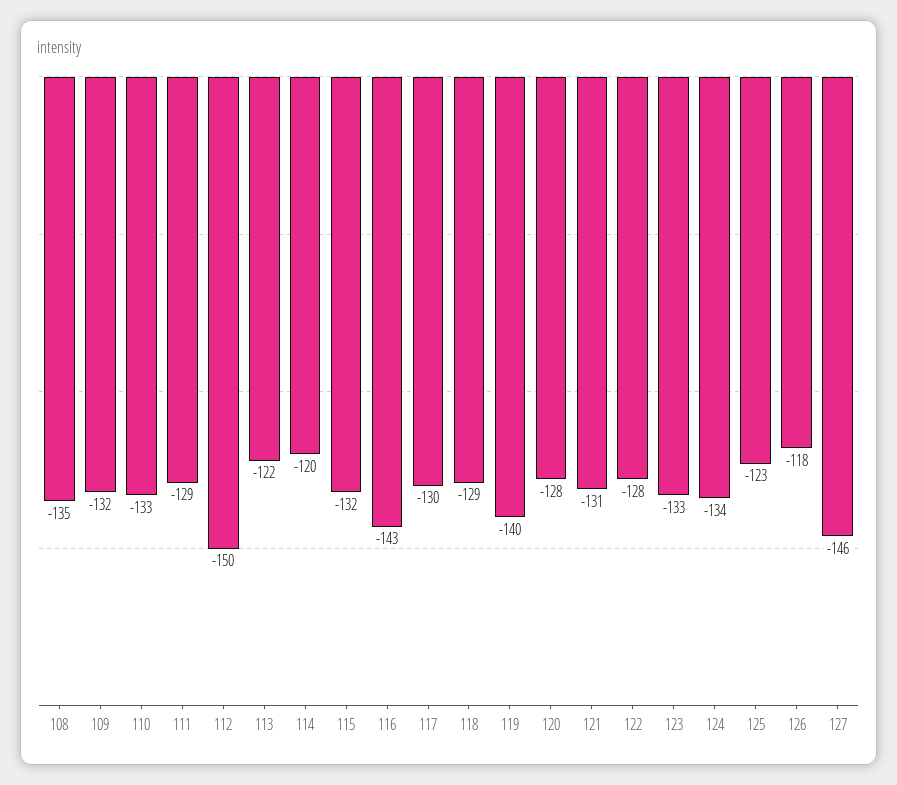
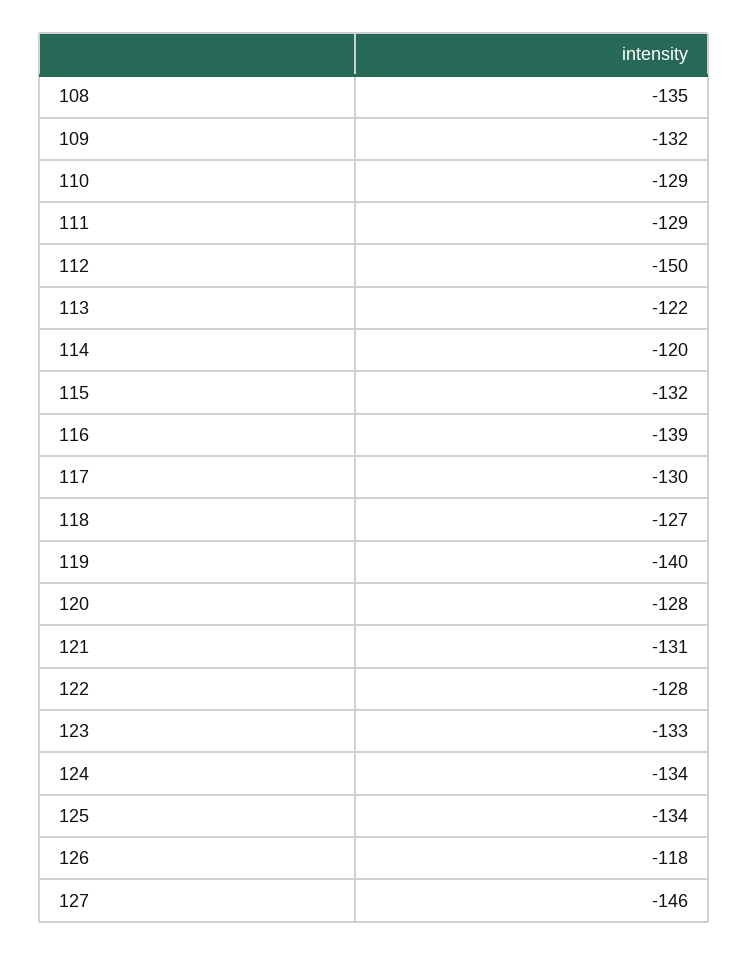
  {
    "108": -135,
    "109": -132,
-   "110": -133,
+   "110": -129,
    "111": -129,
    "112": -150,
    "113": -122,
    "114": -120,
    "115": -132,
-   "116": -143,
+   "116": -139,
    "117": -130,
-   "118": -129,
+   "118": -127,
    "119": -140,
    "120": -128,
    "121": -131,
    "122": -128,
    "123": -133,
    "124": -134,
-   "125": -123,
+   "125": -134,
    "126": -118,
    "127": -146
  }

